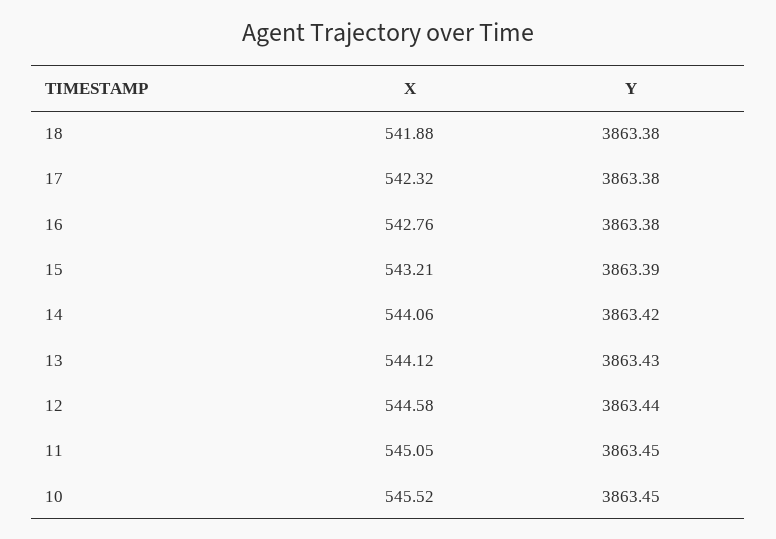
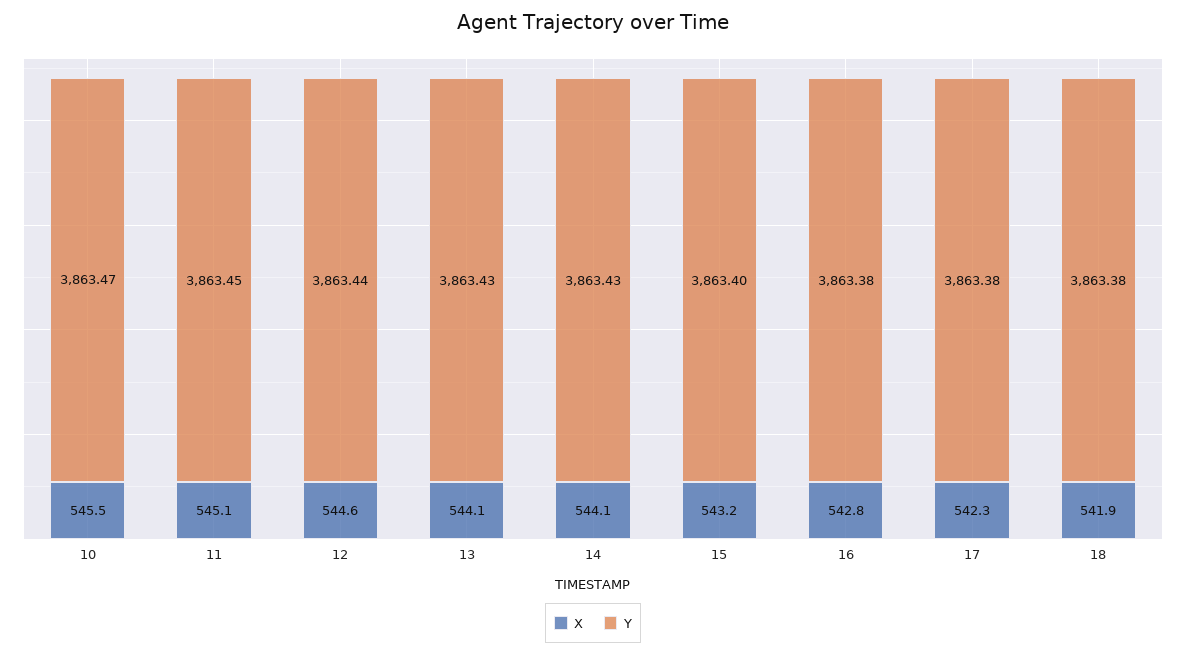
  {
    "X": {
      "18": 541.88,
      "17": 542.32,
      "16": 542.76,
      "15": 543.21,
      "14": 544.06,
      "13": 544.12,
      "12": 544.58,
      "11": 545.05,
      "10": 545.52
    },
    "Y": {
      "18": 3863.38,
      "17": 3863.38,
      "16": 3863.38,
-     "15": 3863.39,
+     "15": 3863.4,
-     "14": 3863.42,
+     "14": 3863.43,
      "13": 3863.43,
      "12": 3863.44,
      "11": 3863.45,
-     "10": 3863.45
+     "10": 3863.47
    }
  }

